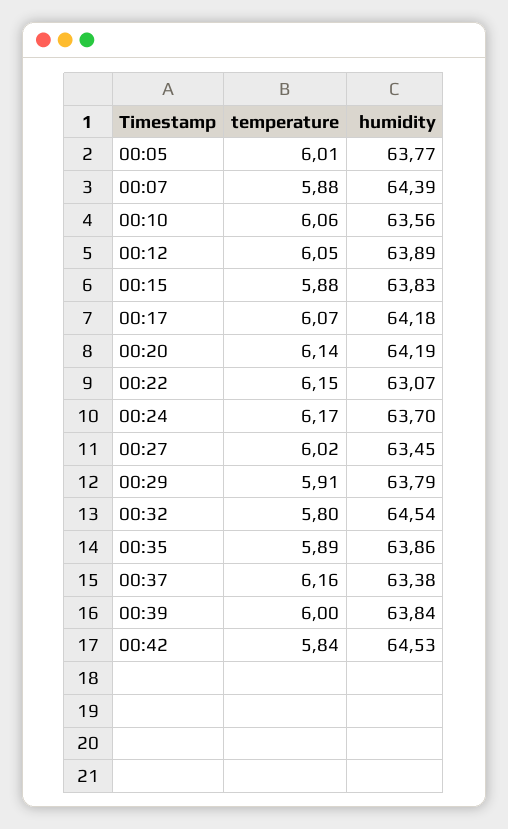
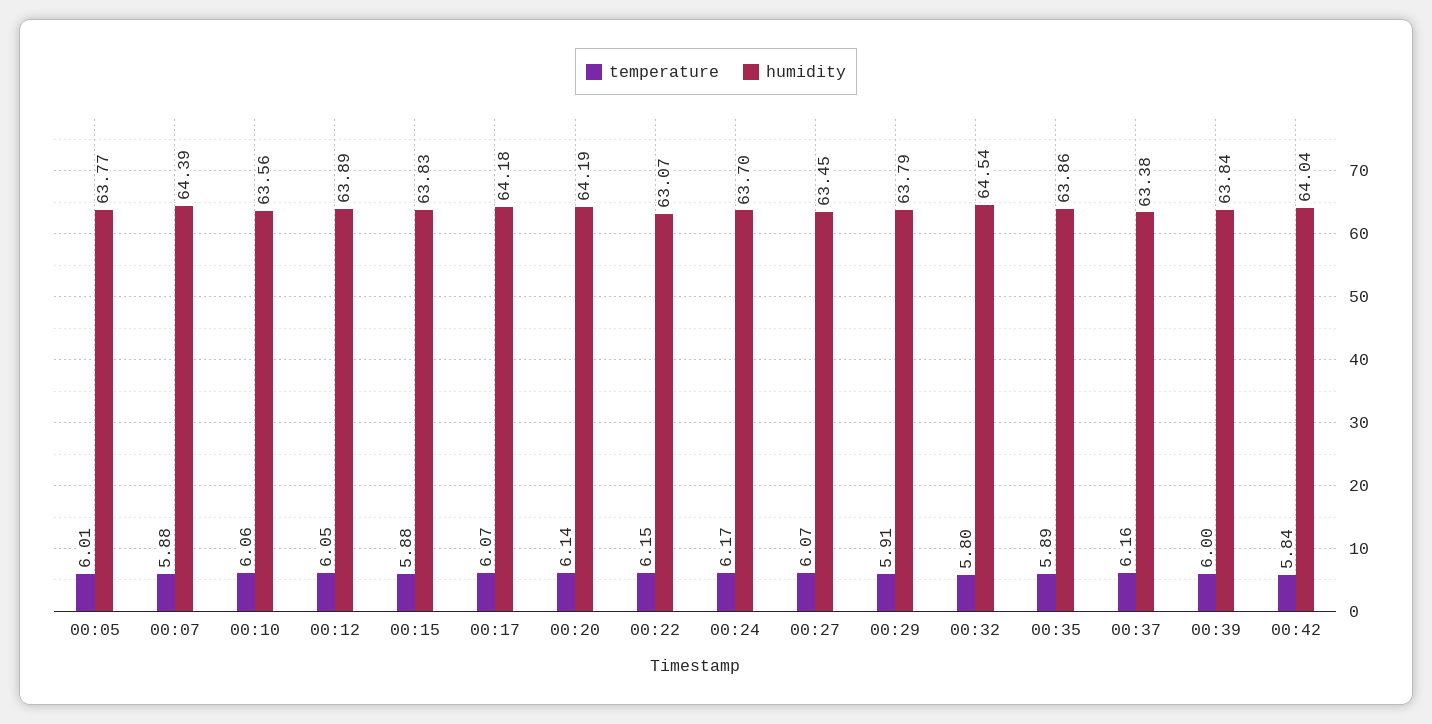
  {
    "temperature": {
      "00:05": 6.01,
      "00:07": 5.88,
      "00:10": 6.06,
      "00:12": 6.05,
      "00:15": 5.88,
      "00:17": 6.07,
      "00:20": 6.14,
      "00:22": 6.15,
      "00:24": 6.17,
-     "00:27": 6.02,
+     "00:27": 6.07,
      "00:29": 5.91,
      "00:32": 5.8,
      "00:35": 5.89,
      "00:37": 6.16,
      "00:39": 6,
      "00:42": 5.84
    },
    "humidity": {
      "00:05": 63.77,
      "00:07": 64.39,
      "00:10": 63.56,
      "00:12": 63.89,
      "00:15": 63.83,
      "00:17": 64.18,
      "00:20": 64.19,
      "00:22": 63.07,
      "00:24": 63.7,
      "00:27": 63.45,
      "00:29": 63.79,
      "00:32": 64.54,
      "00:35": 63.86,
      "00:37": 63.38,
      "00:39": 63.84,
-     "00:42": 64.53
+     "00:42": 64.04
    }
  }

